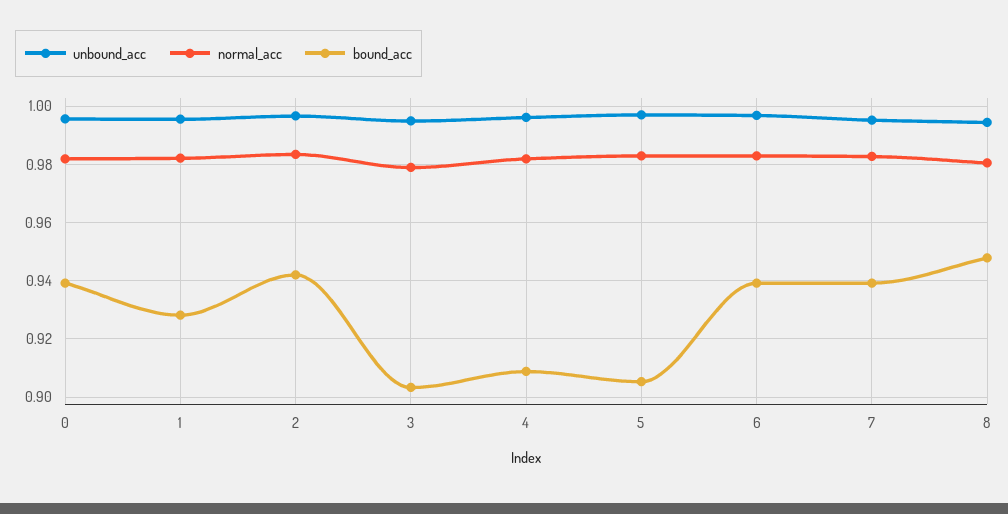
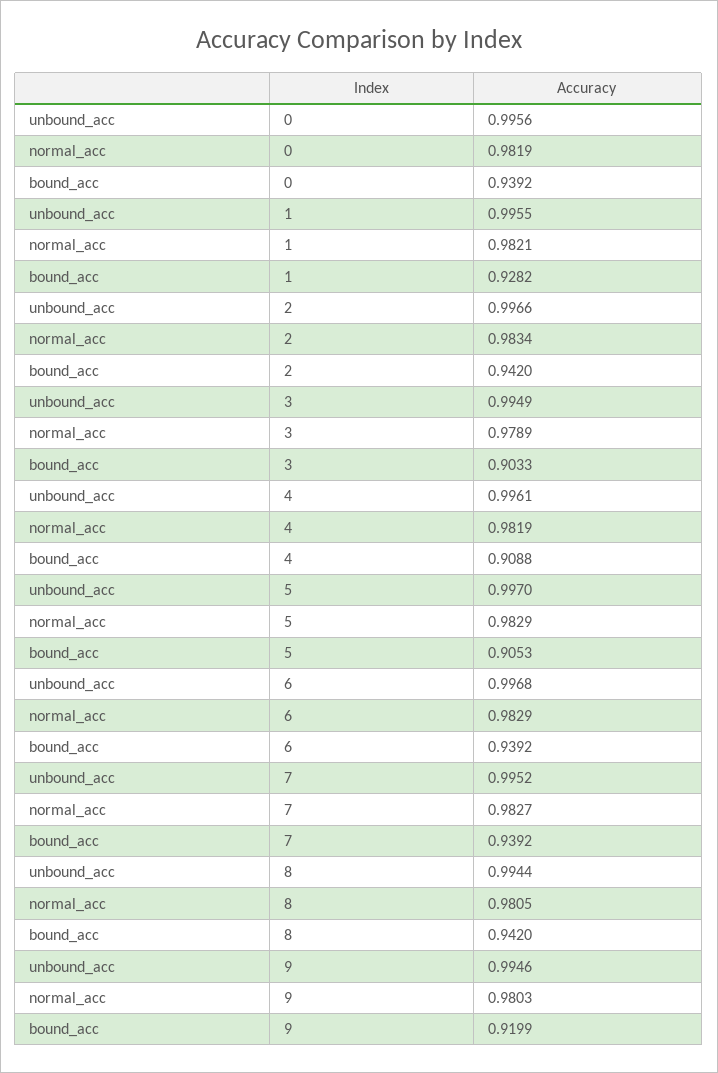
  {
    "unbound_acc": {
      "0": 0.9956,
      "1": 0.9955,
      "2": 0.9966,
      "3": 0.9949,
      "4": 0.9961,
      "5": 0.997,
      "6": 0.9968,
      "7": 0.9952,
-     "8": 0.9944
+     "8": 0.9944,
+     "9": 0.9946
    },
    "normal_acc": {
      "0": 0.9819,
      "1": 0.9821,
      "2": 0.9834,
      "3": 0.9789,
      "4": 0.9819,
      "5": 0.9829,
      "6": 0.9829,
      "7": 0.9827,
-     "8": 0.9805
+     "8": 0.9805,
+     "9": 0.9803
    },
    "bound_acc": {
      "0": 0.9392,
      "1": 0.9282,
      "2": 0.942,
      "3": 0.9033,
      "4": 0.9088,
      "5": 0.9053,
      "6": 0.9392,
      "7": 0.9392,
-     "8": 0.9475
+     "8": 0.942,
+     "9": 0.9199
    }
  }

